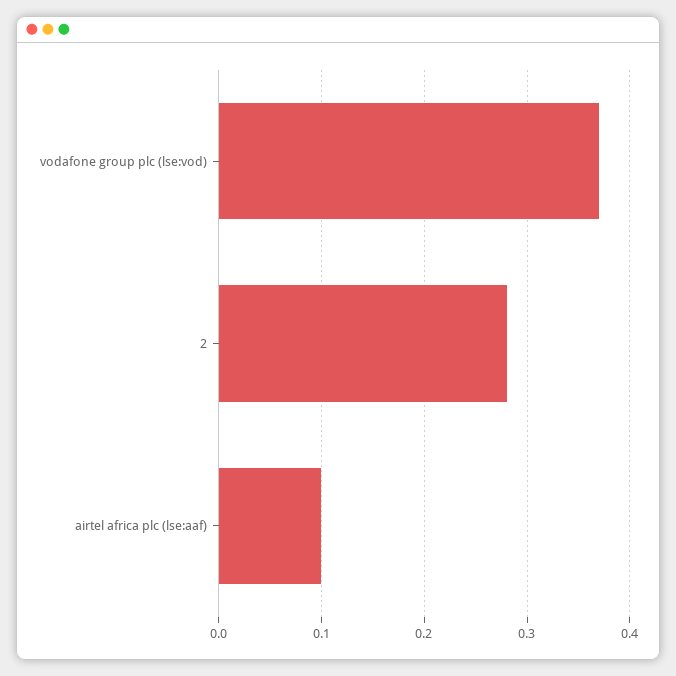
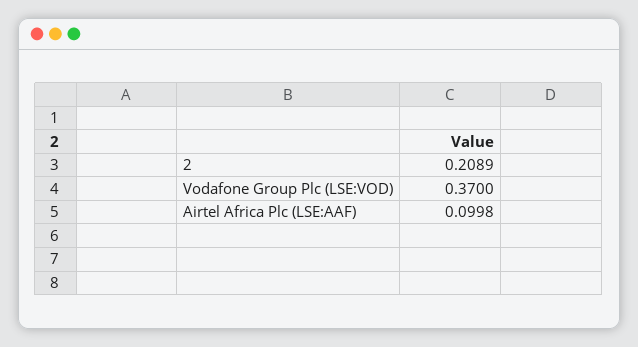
  {
    "vodafone group plc (lse:vod)": 0.37,
-   "2": 0.28,
+   "2": 0.2089,
    "airtel africa plc (lse:aaf)": 0.0998
  }

